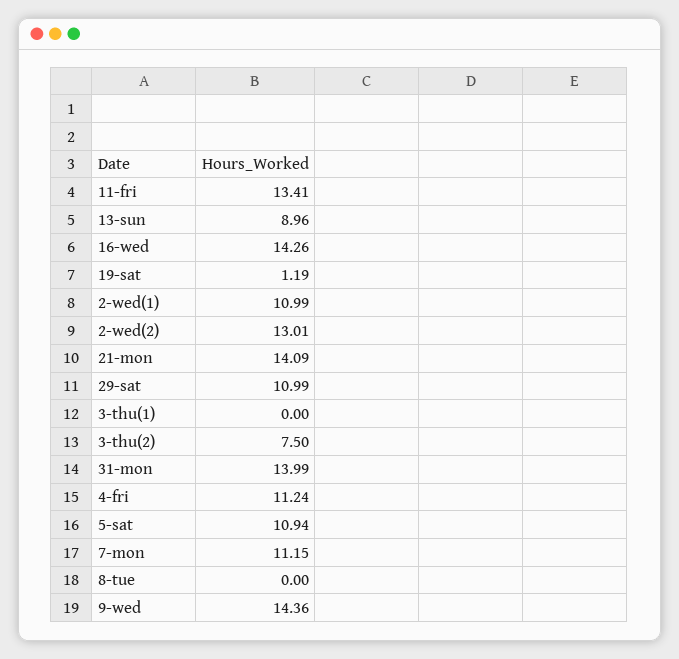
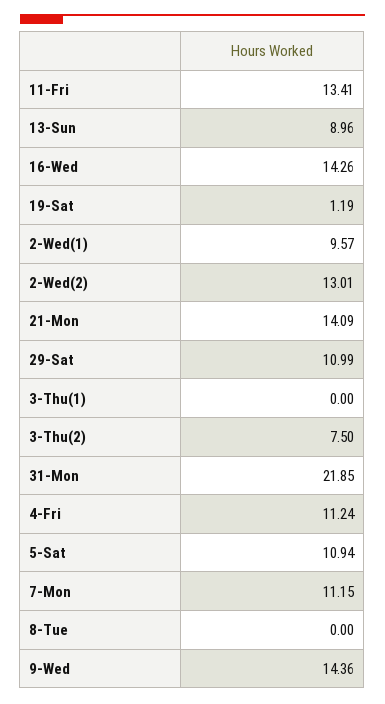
  {
    "11-fri": 13.41,
    "13-sun": 8.96,
    "16-wed": 14.26,
    "19-sat": 1.19,
-   "2-wed(1)": 10.99,
+   "2-wed(1)": 9.57,
    "2-wed(2)": 13.01,
    "21-mon": 14.09,
    "29-sat": 10.99,
    "3-thu(1)": 0,
    "3-thu(2)": 7.5,
-   "31-mon": 13.99,
+   "31-mon": 21.85,
    "4-fri": 11.24,
    "5-sat": 10.94,
    "7-mon": 11.15,
    "8-tue": 0,
    "9-wed": 14.36
  }

